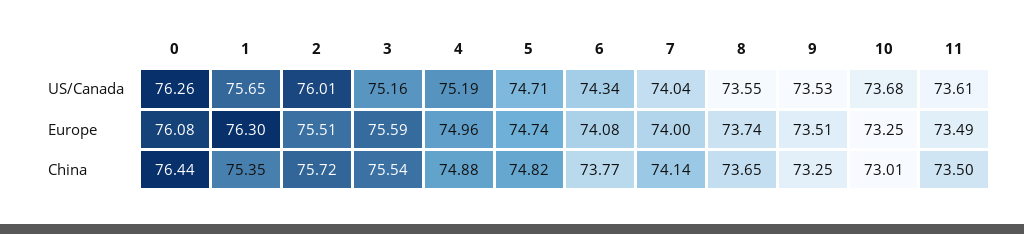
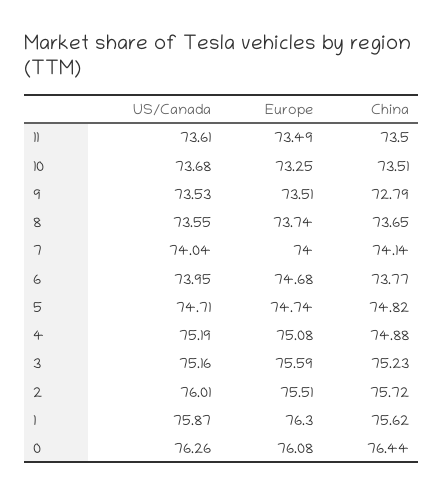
  {
    "0": {
      "US/Canada": 76.26,
      "Europe": 76.08,
      "China": 76.44
    },
    "1": {
-     "US/Canada": 75.65,
+     "US/Canada": 75.87,
      "Europe": 76.3,
-     "China": 75.35
+     "China": 75.62
    },
    "2": {
      "US/Canada": 76.01,
      "Europe": 75.51,
      "China": 75.72
    },
    "3": {
      "US/Canada": 75.16,
      "Europe": 75.59,
-     "China": 75.54
+     "China": 75.23
    },
    "4": {
      "US/Canada": 75.19,
-     "Europe": 74.96,
+     "Europe": 75.08,
      "China": 74.88
    },
    "5": {
      "US/Canada": 74.71,
      "Europe": 74.74,
      "China": 74.82
    },
    "6": {
-     "US/Canada": 74.34,
+     "US/Canada": 73.95,
-     "Europe": 74.08,
+     "Europe": 74.68,
      "China": 73.77
    },
    "7": {
      "US/Canada": 74.04,
      "Europe": 74,
      "China": 74.14
    },
    "8": {
      "US/Canada": 73.55,
      "Europe": 73.74,
      "China": 73.65
    },
    "9": {
      "US/Canada": 73.53,
      "Europe": 73.51,
-     "China": 73.25
+     "China": 72.79
    },
    "10": {
      "US/Canada": 73.68,
      "Europe": 73.25,
-     "China": 73.01
+     "China": 73.51
    },
    "11": {
      "US/Canada": 73.61,
      "Europe": 73.49,
      "China": 73.5
    }
  }

